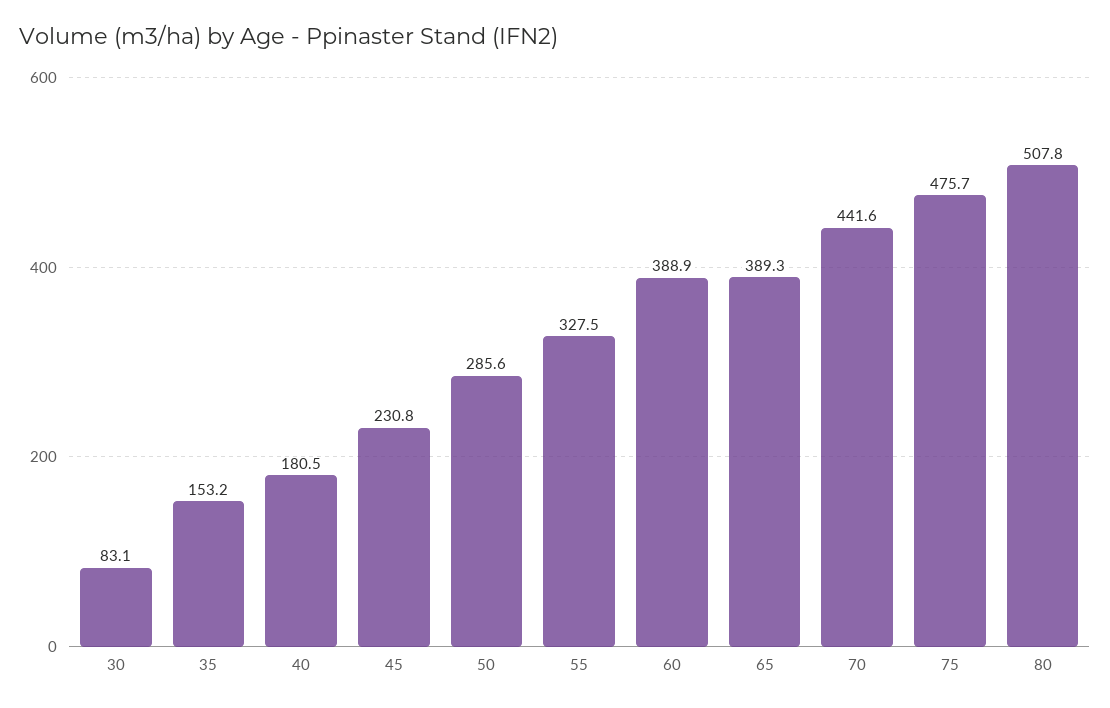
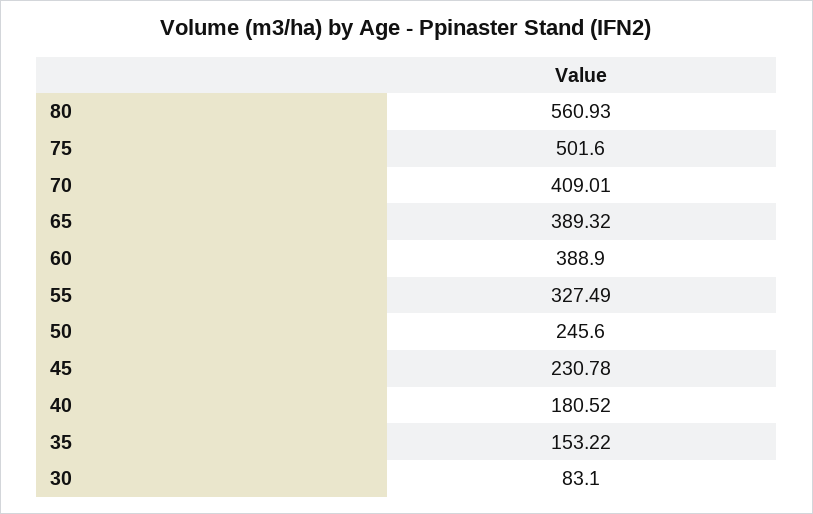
  {
    "30": 83.1,
    "35": 153.22,
    "40": 180.52,
    "45": 230.78,
-   "50": 285.6,
+   "50": 245.6,
    "55": 327.49,
    "60": 388.9,
    "65": 389.32,
-   "70": 441.6,
+   "70": 409.01,
-   "75": 475.7,
+   "75": 501.6,
-   "80": 507.8
+   "80": 560.93
  }

